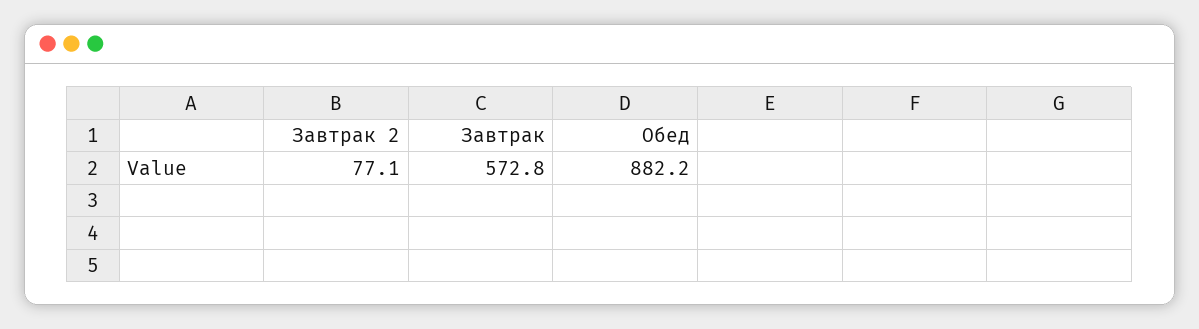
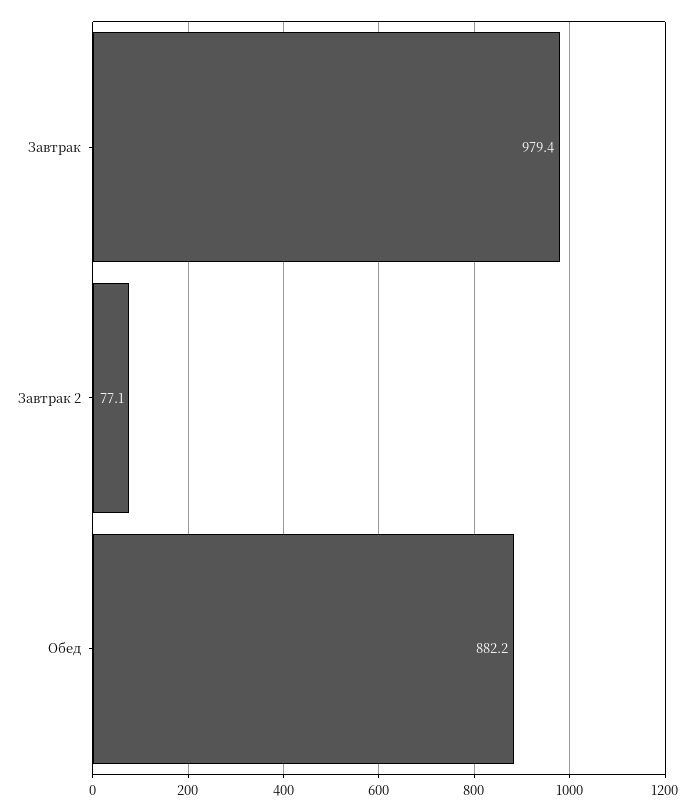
  {
    "Завтрак 2": 77.1,
-   "Завтрак": 572.8,
+   "Завтрак": 979.4,
    "Обед": 882.2
  }

